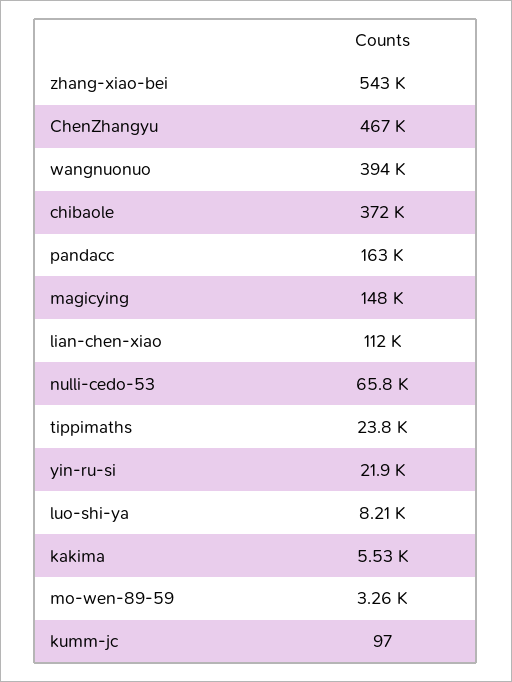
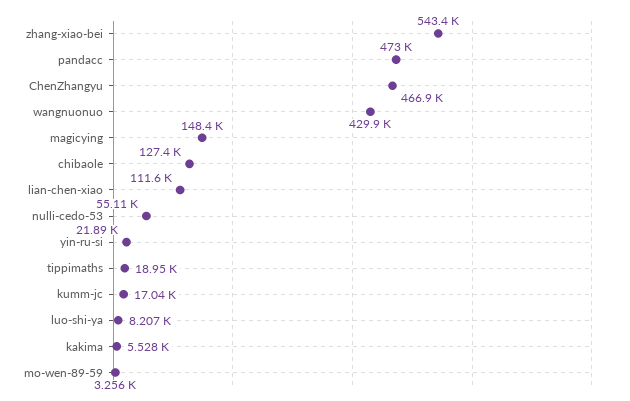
  {
    "zhang-xiao-bei": 543400,
    "ChenZhangyu": 466900,
-   "wangnuonuo": 394000,
+   "wangnuonuo": 429900,
-   "chibaole": 372000,
+   "chibaole": 127400,
-   "pandacc": 163000,
+   "pandacc": 473000,
    "magicying": 148400,
    "lian-chen-xiao": 111600,
-   "nulli-cedo-53": 65800,
+   "nulli-cedo-53": 55110,
-   "tippimaths": 23800,
+   "tippimaths": 18950,
    "yin-ru-si": 21890,
    "luo-shi-ya": 8207,
    "kakima": 5528,
    "mo-wen-89-59": 3256,
-   "kumm-jc": 97
+   "kumm-jc": 17040
  }

